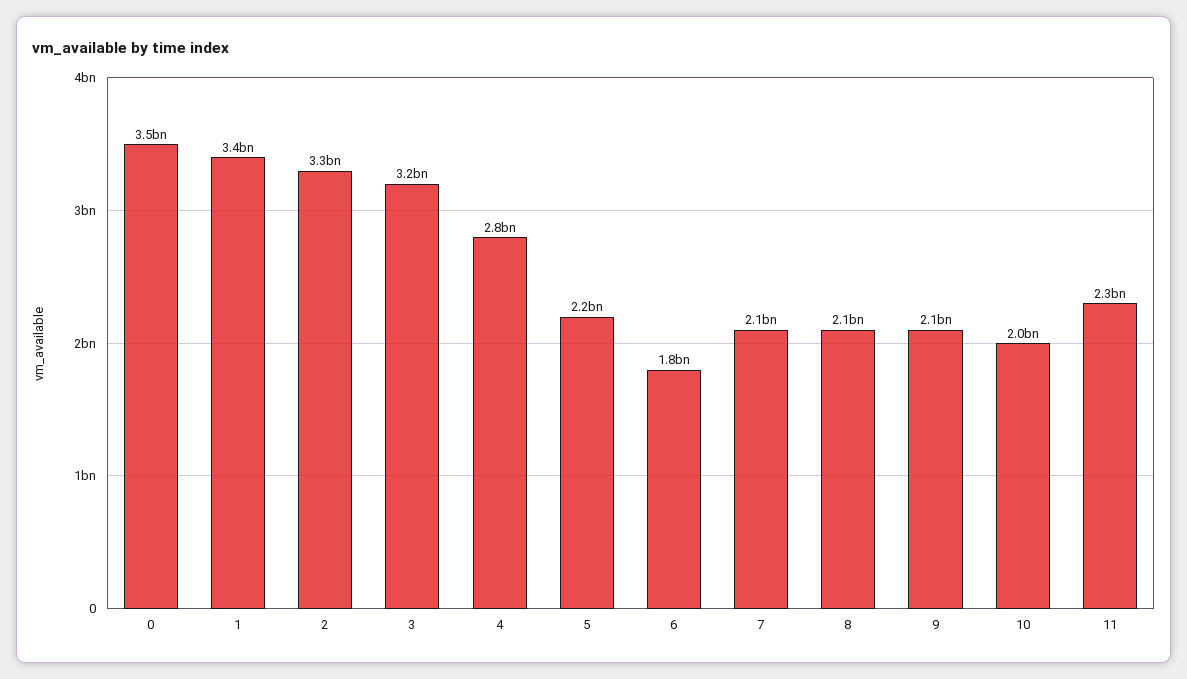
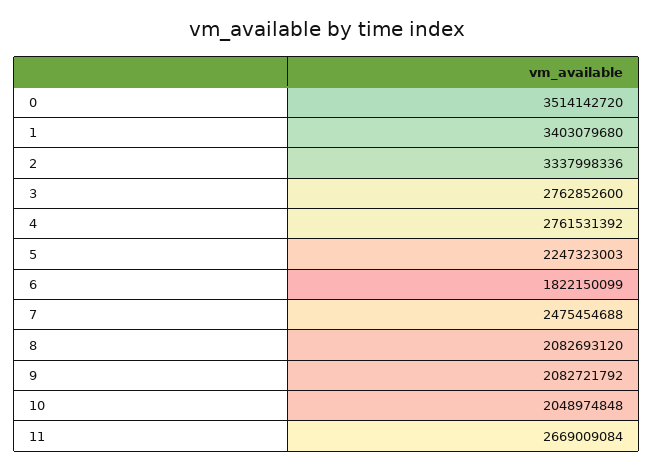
  {
    "0": 3514142720,
    "1": 3403079680,
    "2": 3337998336,
-   "3": 3200000000,
+   "3": 2762852600,
    "4": 2761531392,
    "5": 2247323003,
    "6": 1822150099,
-   "7": 2100000000,
+   "7": 2475454688,
    "8": 2082693120,
    "9": 2082721792,
    "10": 2048974848,
-   "11": 2300000000
+   "11": 2669009084
  }

